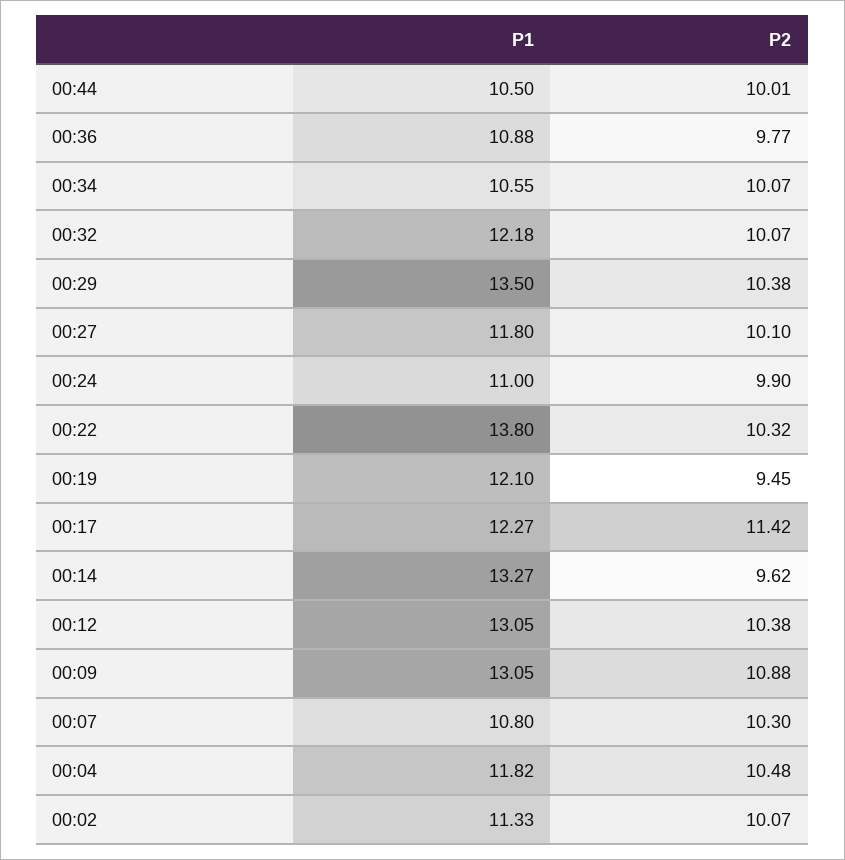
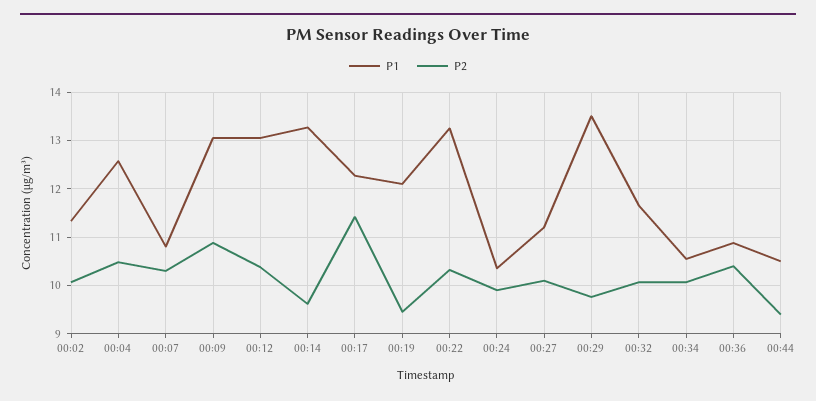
  {
    "P1": {
      "00:44": 10.5,
      "00:36": 10.88,
      "00:34": 10.55,
-     "00:32": 12.18,
+     "00:32": 11.6,
      "00:29": 13.5,
-     "00:27": 11.8,
+     "00:27": 11.2,
-     "00:24": 11,
+     "00:24": 10.4,
-     "00:22": 13.8,
+     "00:22": 13.2,
      "00:19": 12.1,
      "00:17": 12.27,
      "00:14": 13.27,
      "00:12": 13.05,
      "00:09": 13.05,
      "00:07": 10.8,
-     "00:04": 11.82,
+     "00:04": 12.6,
      "00:02": 11.33
    },
    "P2": {
-     "00:44": 10.01,
+     "00:44": 9.4,
-     "00:36": 9.77,
+     "00:36": 10.4,
      "00:34": 10.07,
      "00:32": 10.07,
-     "00:29": 10.38,
+     "00:29": 9.8,
      "00:27": 10.1,
      "00:24": 9.9,
      "00:22": 10.32,
      "00:19": 9.45,
      "00:17": 11.42,
      "00:14": 9.62,
      "00:12": 10.38,
      "00:09": 10.88,
      "00:07": 10.3,
      "00:04": 10.48,
      "00:02": 10.07
    }
  }

